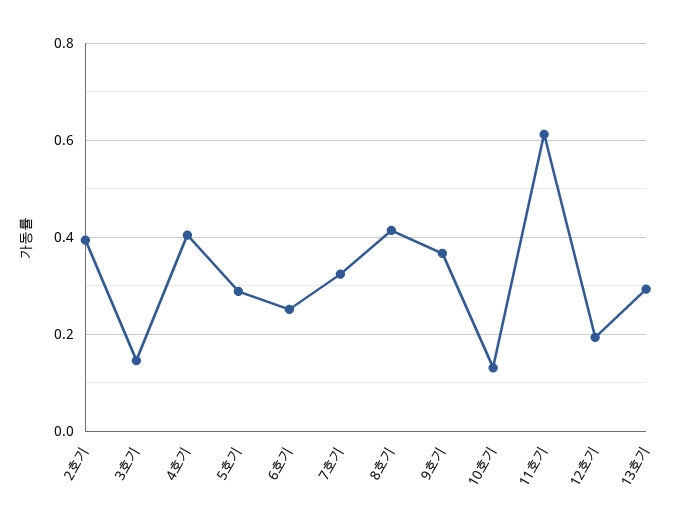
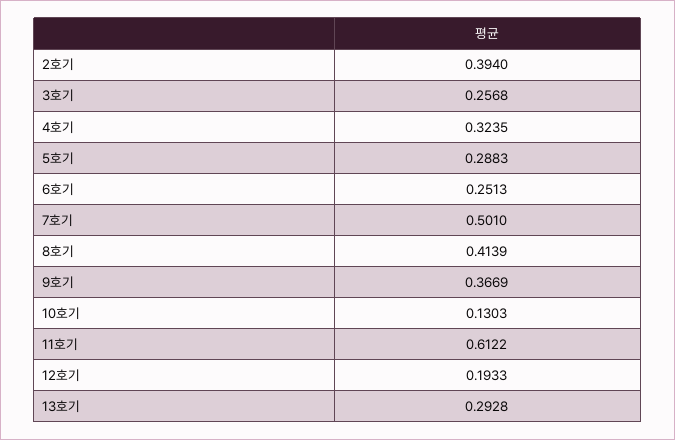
  {
    "2호기": 0.394,
-   "3호기": 0.14,
+   "3호기": 0.2568,
-   "4호기": 0.4,
+   "4호기": 0.3235,
    "5호기": 0.2883,
    "6호기": 0.2513,
-   "7호기": 0.32,
+   "7호기": 0.501,
    "8호기": 0.4139,
    "9호기": 0.3669,
    "10호기": 0.1303,
    "11호기": 0.6122,
    "12호기": 0.1933,
    "13호기": 0.2928
  }

